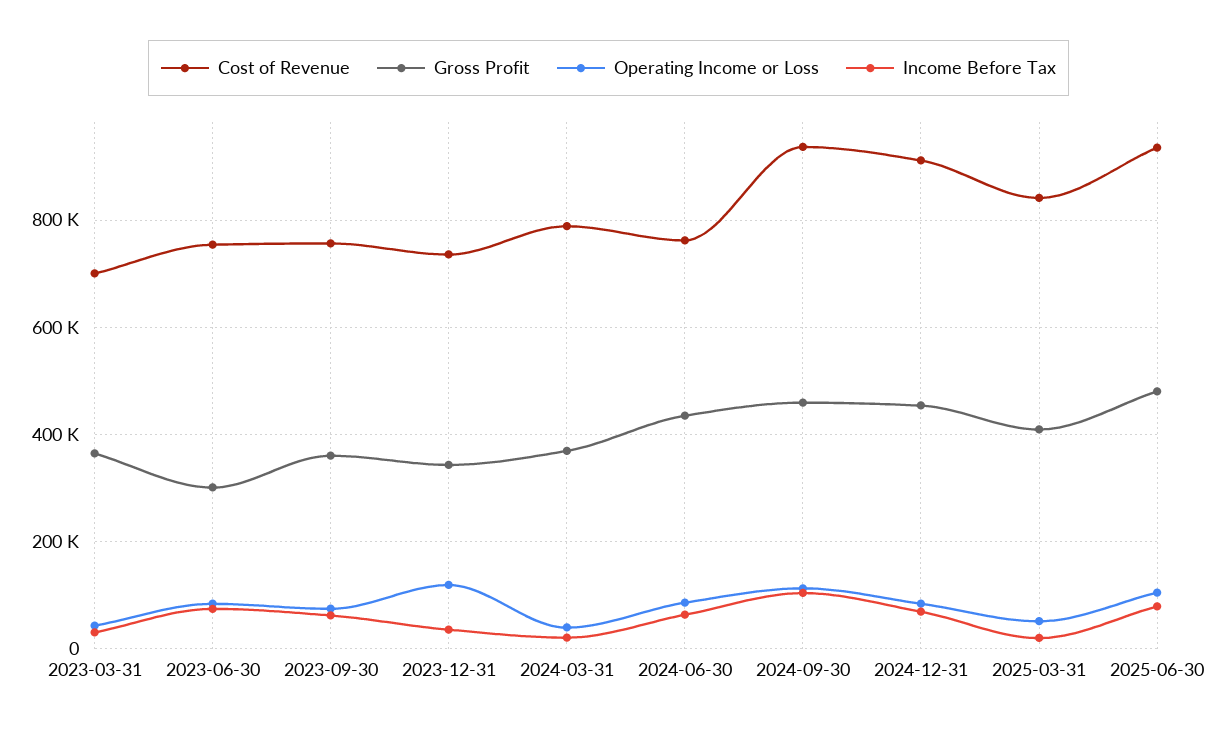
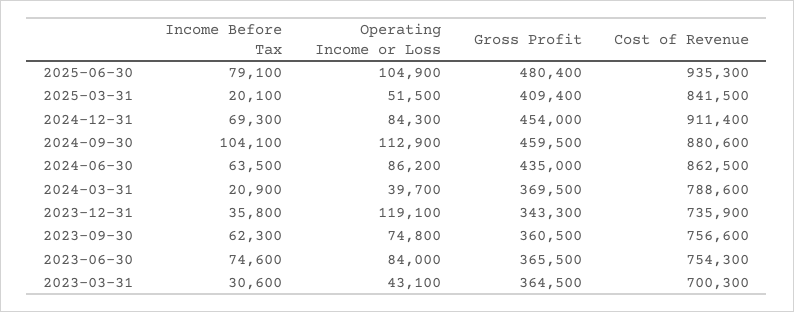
  {
    "Cost of Revenue": {
      "2023-03-31": 700300,
      "2023-06-30": 754300,
      "2023-09-30": 756600,
      "2023-12-31": 735900,
      "2024-03-31": 788600,
-     "2024-06-30": 760000,
+     "2024-06-30": 862500,
-     "2024-09-30": 940000,
+     "2024-09-30": 880600,
      "2024-12-31": 911400,
      "2025-03-31": 841500,
      "2025-06-30": 935300
    },
    "Gross Profit": {
      "2023-03-31": 364500,
-     "2023-06-30": 300000,
+     "2023-06-30": 365500,
      "2023-09-30": 360500,
      "2023-12-31": 343300,
      "2024-03-31": 369500,
      "2024-06-30": 435000,
      "2024-09-30": 459500,
      "2024-12-31": 454000,
      "2025-03-31": 409400,
      "2025-06-30": 480400
    },
    "Operating Income or Loss": {
      "2023-03-31": 43100,
      "2023-06-30": 84000,
      "2023-09-30": 74800,
      "2023-12-31": 119100,
      "2024-03-31": 39700,
      "2024-06-30": 86200,
      "2024-09-30": 112900,
      "2024-12-31": 84300,
      "2025-03-31": 51500,
      "2025-06-30": 104900
    },
    "Income Before Tax": {
      "2023-03-31": 30600,
      "2023-06-30": 74600,
      "2023-09-30": 62300,
      "2023-12-31": 35800,
      "2024-03-31": 20900,
      "2024-06-30": 63500,
      "2024-09-30": 104100,
      "2024-12-31": 69300,
      "2025-03-31": 20100,
      "2025-06-30": 79100
    }
  }

